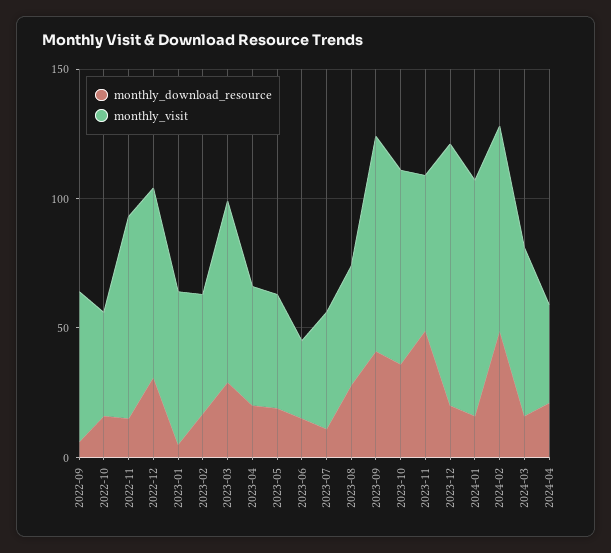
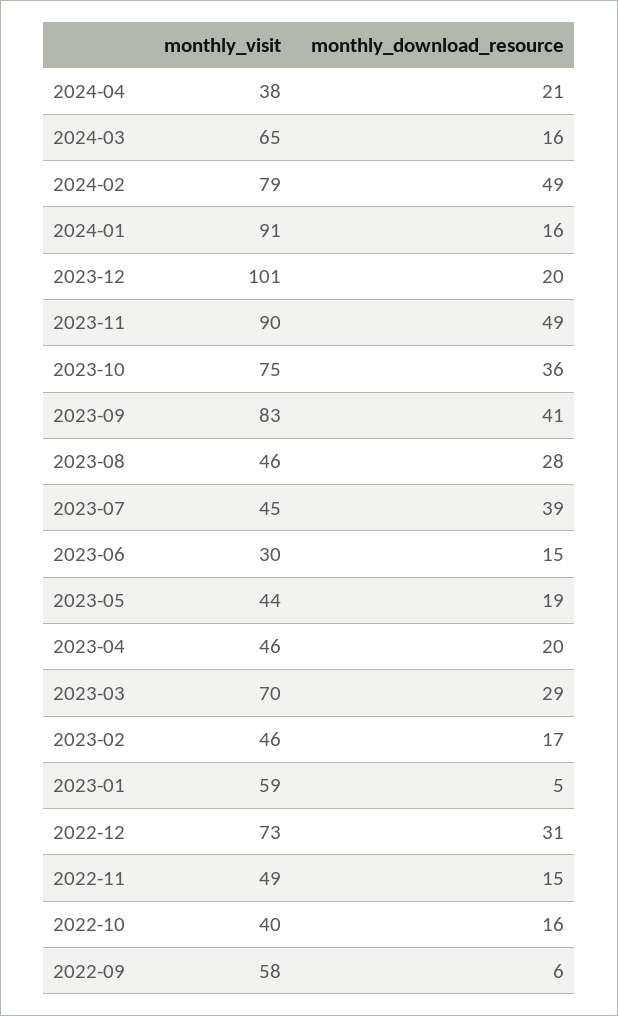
  {
    "monthly_download_resource": {
      "2022-09": 6,
      "2022-10": 16,
      "2022-11": 15,
      "2022-12": 31,
      "2023-01": 5,
      "2023-02": 17,
      "2023-03": 29,
      "2023-04": 20,
      "2023-05": 19,
      "2023-06": 15,
-     "2023-07": 10,
+     "2023-07": 39,
      "2023-08": 28,
      "2023-09": 41,
      "2023-10": 36,
      "2023-11": 49,
      "2023-12": 20,
      "2024-01": 16,
      "2024-02": 49,
      "2024-03": 16,
      "2024-04": 21
    },
    "monthly_visit": {
      "2022-09": 58,
      "2022-10": 40,
-     "2022-11": 80,
+     "2022-11": 49,
      "2022-12": 73,
      "2023-01": 59,
      "2023-02": 46,
      "2023-03": 70,
      "2023-04": 46,
      "2023-05": 44,
      "2023-06": 30,
      "2023-07": 45,
      "2023-08": 46,
      "2023-09": 83,
      "2023-10": 75,
-     "2023-11": 60,
+     "2023-11": 90,
      "2023-12": 101,
      "2024-01": 91,
      "2024-02": 79,
      "2024-03": 65,
      "2024-04": 38
    }
  }

